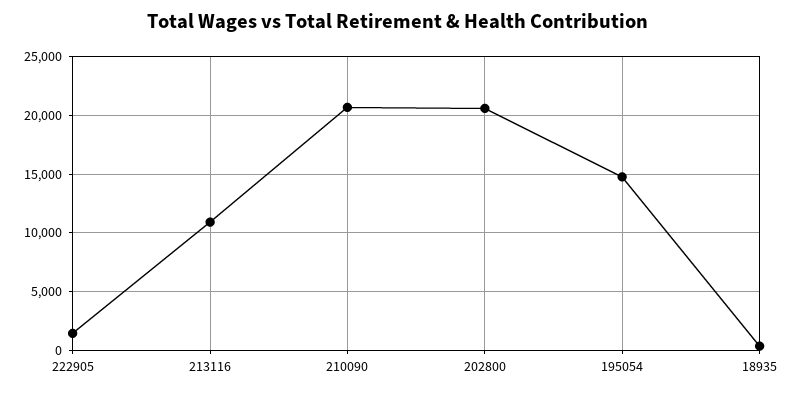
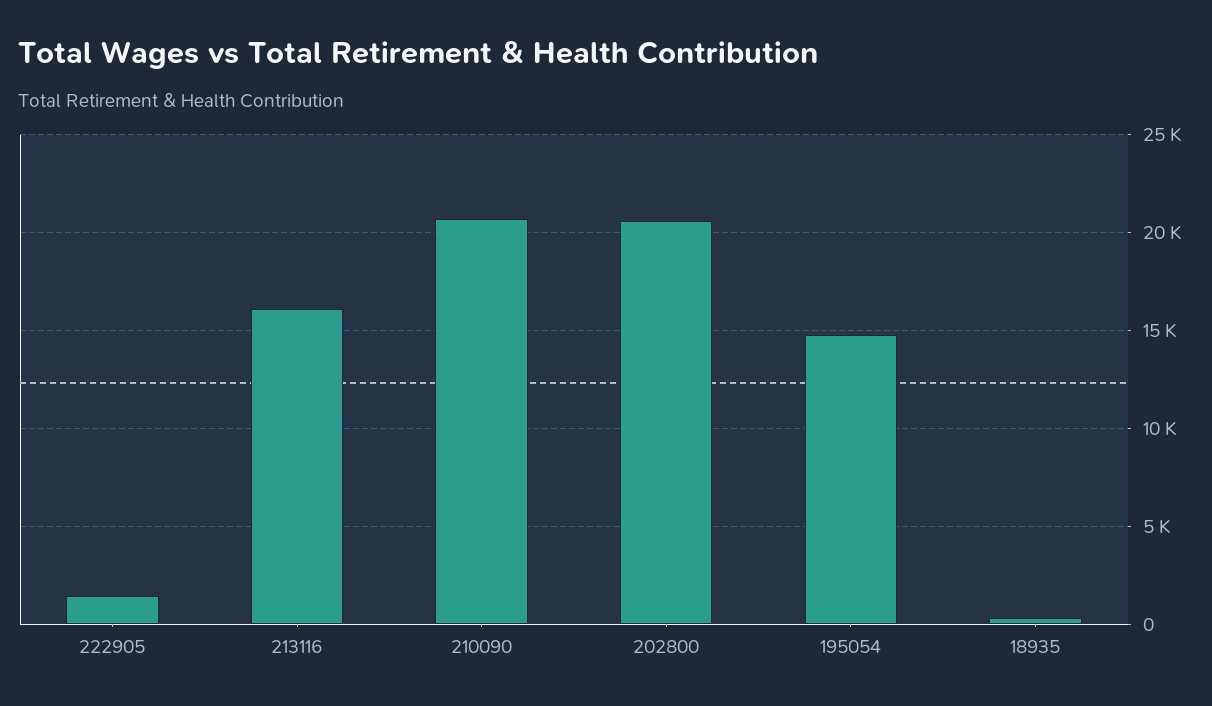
  {
    "222905": 1500,
-   "213116": 11000,
+   "213116": 16000,
    "210090": 20500,
    "202800": 20500,
    "195054": 15000,
    "18935": 500
  }

